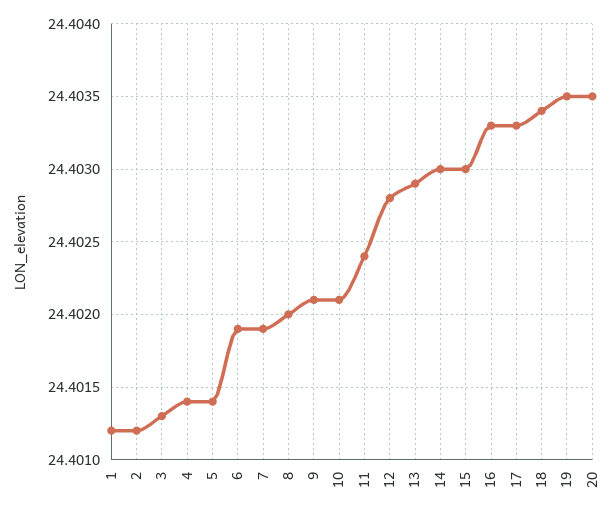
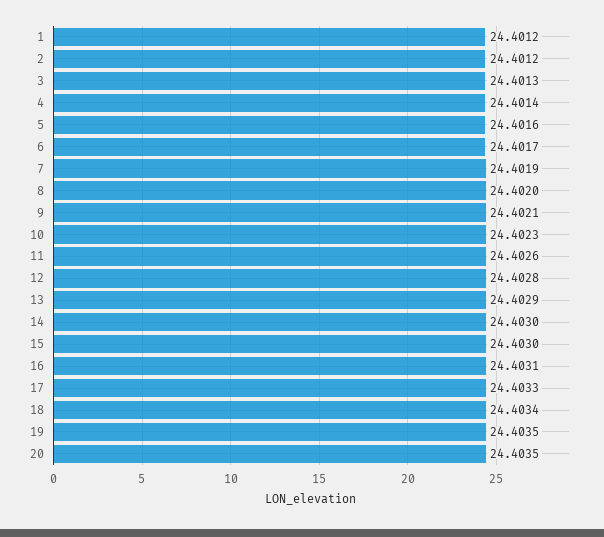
  {
    "1": 24.4012,
    "2": 24.4012,
    "3": 24.4013,
    "4": 24.4014,
-   "5": 24.4014,
+   "5": 24.4016,
-   "6": 24.4019,
+   "6": 24.4017,
    "7": 24.4019,
    "8": 24.402,
    "9": 24.4021,
-   "10": 24.4021,
+   "10": 24.4023,
-   "11": 24.4024,
+   "11": 24.4026,
    "12": 24.4028,
    "13": 24.4029,
    "14": 24.403,
    "15": 24.403,
-   "16": 24.4033,
+   "16": 24.4031,
    "17": 24.4033,
    "18": 24.4034,
    "19": 24.4035,
    "20": 24.4035
  }

